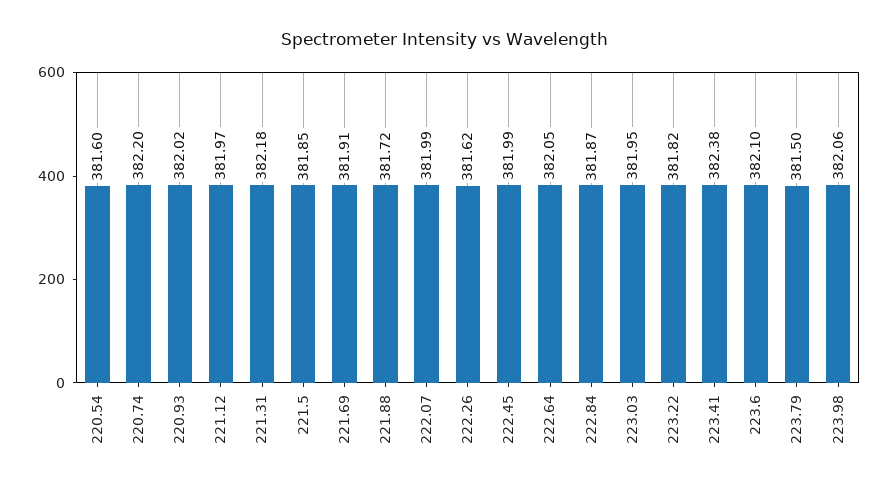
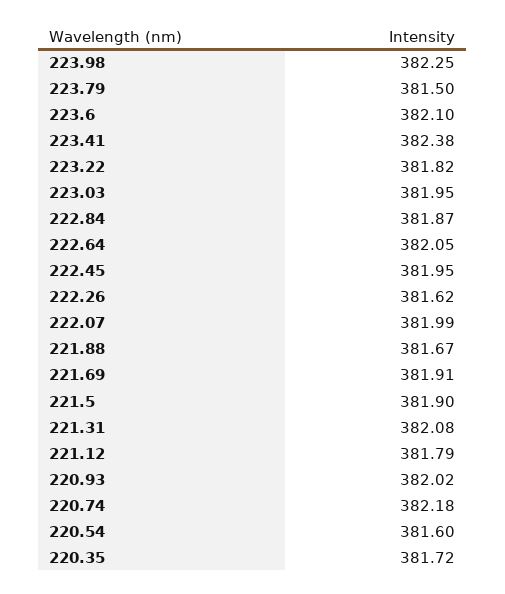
  {
    "220.54": 381.6,
-   "220.74": 382.2,
+   "220.74": 382.18,
    "220.93": 382.02,
-   "221.12": 381.97,
+   "221.12": 381.79,
-   "221.31": 382.18,
+   "221.31": 382.08,
-   "221.5": 381.85,
+   "221.5": 381.9,
    "221.69": 381.91,
-   "221.88": 381.72,
+   "221.88": 381.67,
    "222.07": 381.99,
    "222.26": 381.62,
-   "222.45": 381.99,
+   "222.45": 381.95,
    "222.64": 382.05,
    "222.84": 381.87,
    "223.03": 381.95,
    "223.22": 381.82,
    "223.41": 382.38,
    "223.6": 382.1,
    "223.79": 381.5,
-   "223.98": 382.06
+   "223.98": 382.25,
+   "220.35": 381.72
  }

